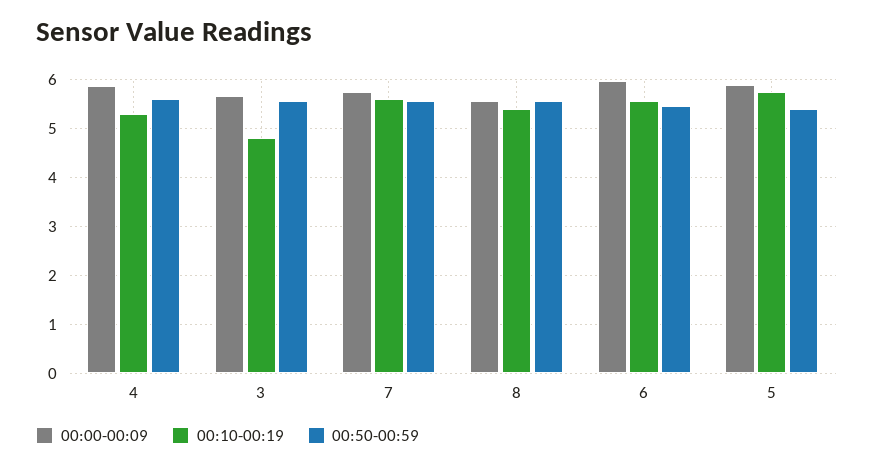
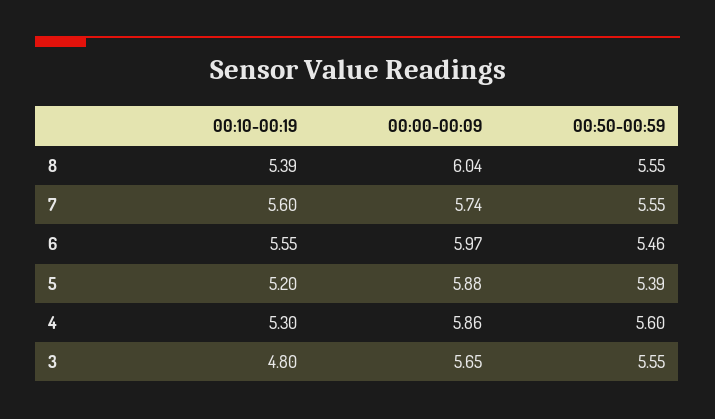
  {
    "00:00-00:09": {
      "4": 5.86,
      "3": 5.65,
      "7": 5.74,
-     "8": 5.6,
+     "8": 6.04,
      "6": 5.97,
      "5": 5.88
    },
    "00:10-00:19": {
      "4": 5.3,
      "3": 4.8,
      "7": 5.6,
      "8": 5.39,
      "6": 5.55,
-     "5": 5.8
+     "5": 5.2
    },
    "00:50-00:59": {
      "4": 5.6,
      "3": 5.55,
      "7": 5.55,
      "8": 5.55,
      "6": 5.46,
      "5": 5.39
    }
  }

